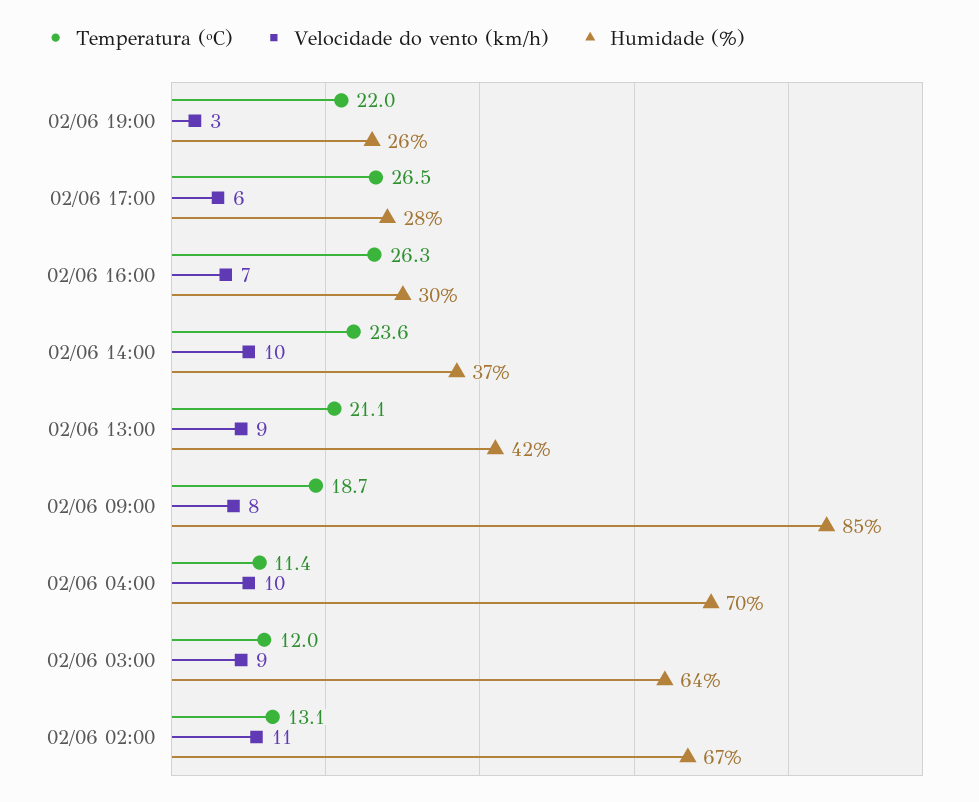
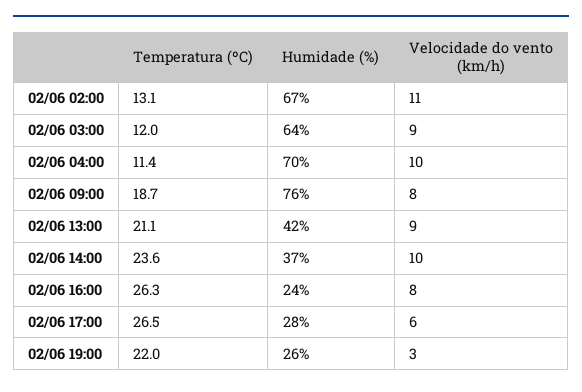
  {
    "Temperatura (ºC)": {
      "02/06 19:00": 22,
      "02/06 17:00": 26.5,
      "02/06 16:00": 26.3,
      "02/06 14:00": 23.6,
      "02/06 13:00": 21.1,
      "02/06 09:00": 18.7,
      "02/06 04:00": 11.4,
      "02/06 03:00": 12,
      "02/06 02:00": 13.1
    },
    "Velocidade do vento (km/h)": {
      "02/06 19:00": 3,
      "02/06 17:00": 6,
-     "02/06 16:00": 7,
+     "02/06 16:00": 8,
      "02/06 14:00": 10,
      "02/06 13:00": 9,
      "02/06 09:00": 8,
      "02/06 04:00": 10,
      "02/06 03:00": 9,
      "02/06 02:00": 11
    },
    "Humidade (%)": {
      "02/06 19:00": 26,
      "02/06 17:00": 28,
-     "02/06 16:00": 30,
+     "02/06 16:00": 24,
      "02/06 14:00": 37,
      "02/06 13:00": 42,
-     "02/06 09:00": 85,
+     "02/06 09:00": 76,
      "02/06 04:00": 70,
      "02/06 03:00": 64,
      "02/06 02:00": 67
    }
  }

